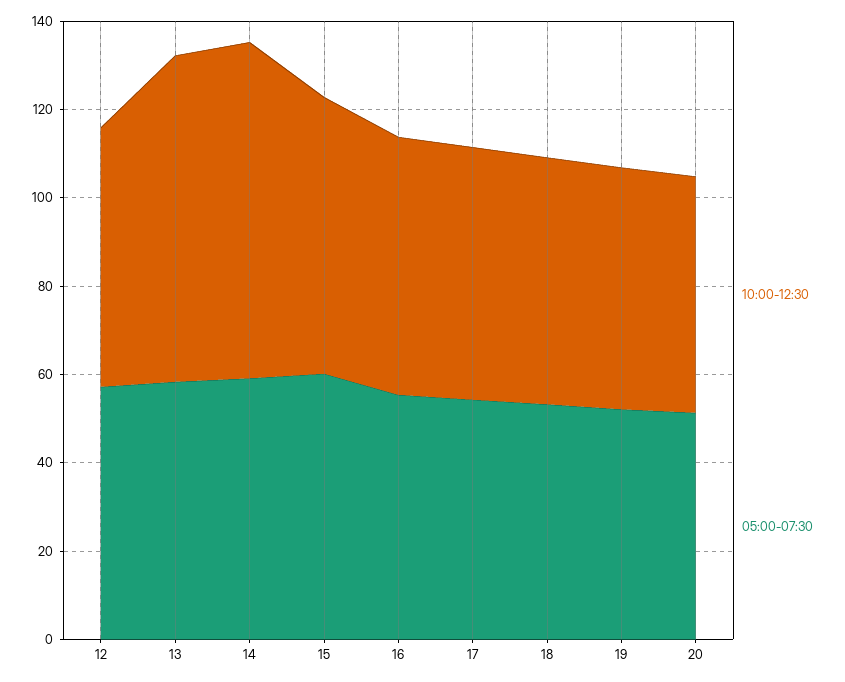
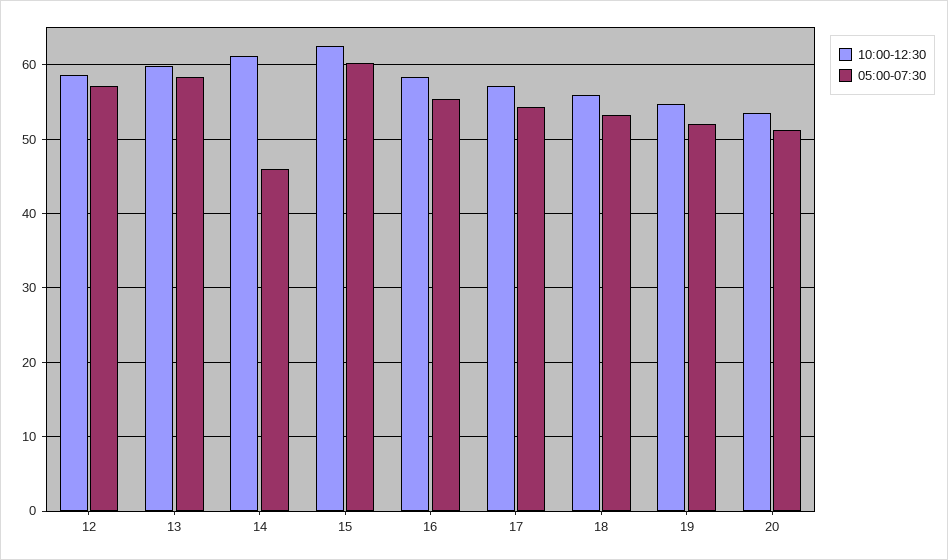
  {
    "10:00-12:30": {
      "12": 59,
-     "13": 75,
+     "13": 60,
-     "14": 75,
+     "14": 61,
      "15": 63,
      "16": 58,
      "17": 57,
      "18": 56,
      "19": 55,
      "20": 54
    },
    "05:00-07:30": {
      "12": 57,
      "13": 58,
-     "14": 60,
+     "14": 46,
      "15": 60,
      "16": 55,
      "17": 54,
      "18": 53,
      "19": 52,
      "20": 51
    }
  }

